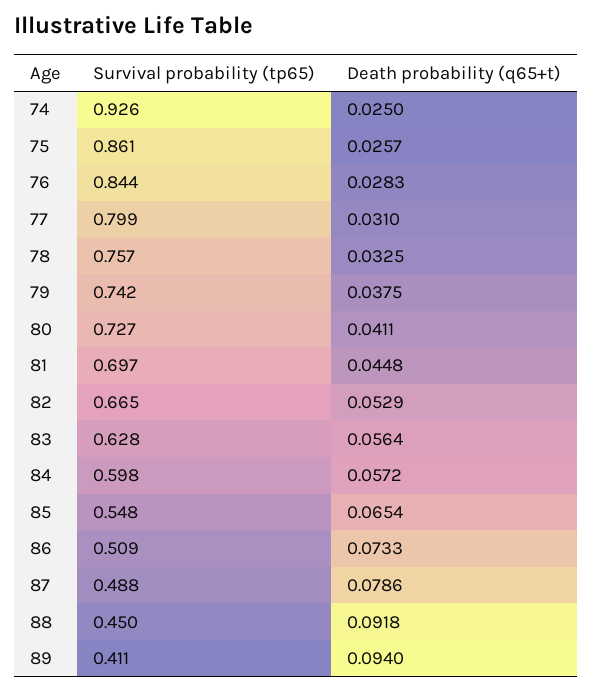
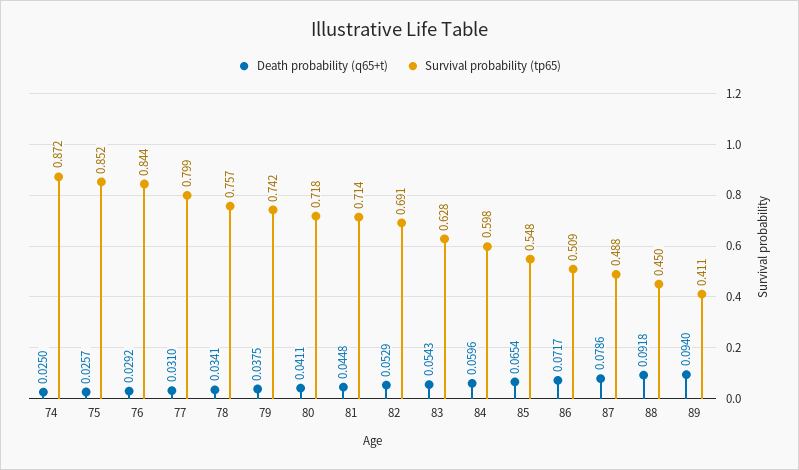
  {
    "Survival probability (tp65)": {
-     "74": 0.926,
+     "74": 0.872,
-     "75": 0.861,
+     "75": 0.852,
      "76": 0.844,
      "77": 0.799,
      "78": 0.757,
      "79": 0.742,
-     "80": 0.727,
+     "80": 0.718,
-     "81": 0.697,
+     "81": 0.714,
-     "82": 0.665,
+     "82": 0.691,
      "83": 0.628,
      "84": 0.598,
      "85": 0.548,
      "86": 0.509,
      "87": 0.488,
      "88": 0.45,
      "89": 0.411
    },
    "Death probability (q65+t)": {
      "74": 0.025,
      "75": 0.0257,
-     "76": 0.0283,
+     "76": 0.0292,
      "77": 0.031,
-     "78": 0.0325,
+     "78": 0.0341,
      "79": 0.0375,
      "80": 0.0411,
      "81": 0.0448,
      "82": 0.0529,
-     "83": 0.0564,
+     "83": 0.0543,
-     "84": 0.0572,
+     "84": 0.0596,
      "85": 0.0654,
-     "86": 0.0733,
+     "86": 0.0717,
      "87": 0.0786,
      "88": 0.0918,
      "89": 0.094
    }
  }

